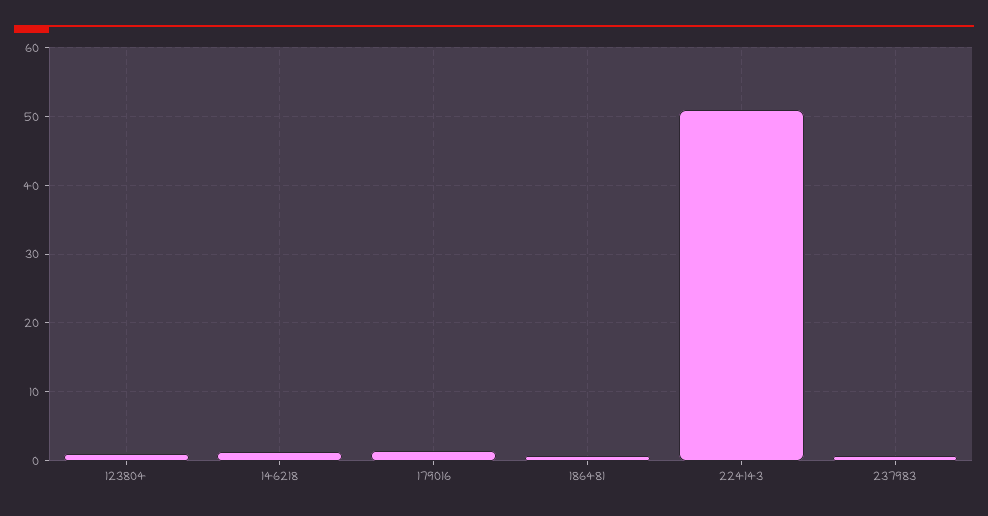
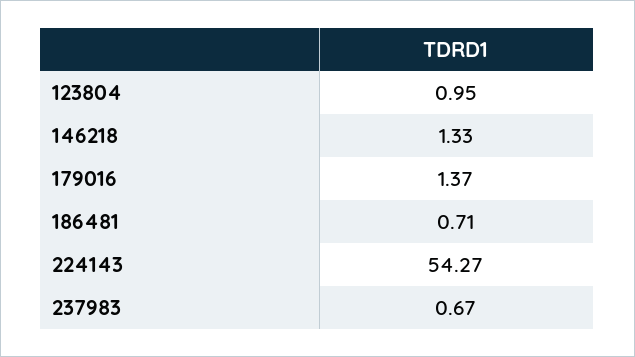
  {
    "123804": 0.95,
    "146218": 1.33,
    "179016": 1.37,
    "186481": 0.71,
-   "224143": 51,
+   "224143": 54.27,
    "237983": 0.67
  }

